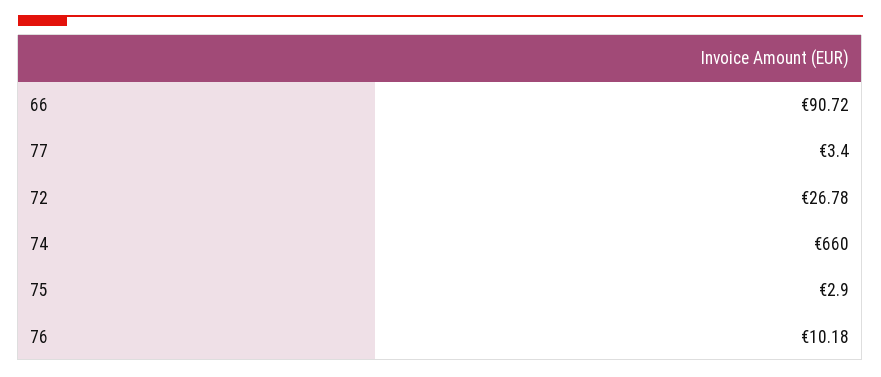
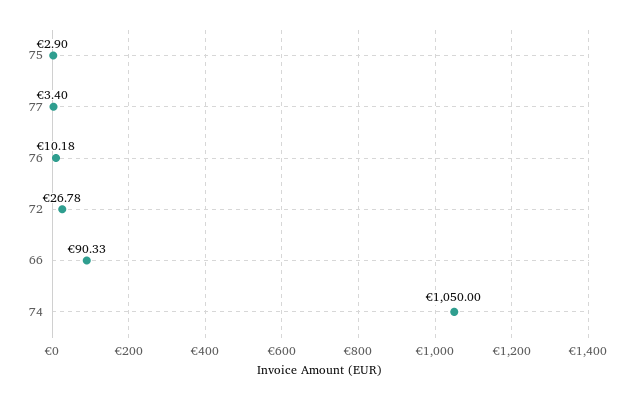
  {
-   "66": 90.72,
+   "66": 90.33,
    "77": 3.4,
    "72": 26.78,
-   "74": 660,
+   "74": 1050,
    "75": 2.9,
    "76": 10.18
  }

